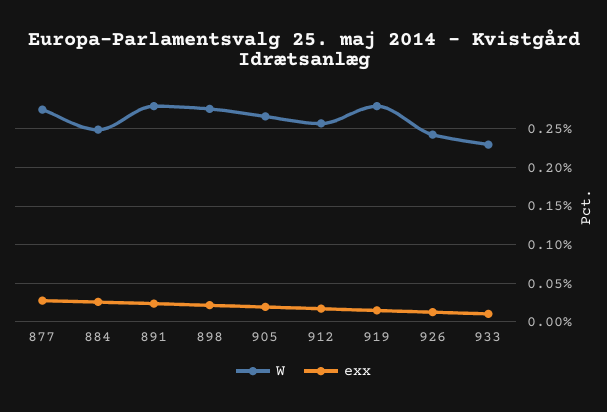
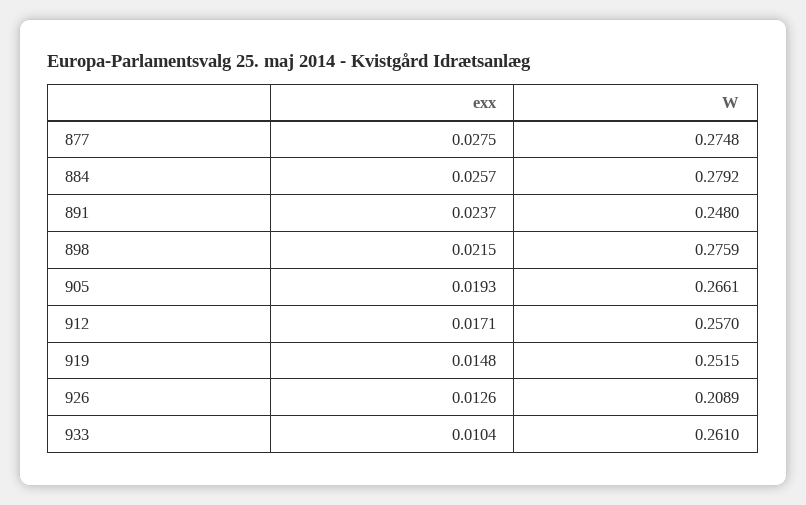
  {
    "W": {
      "877": 0.2748,
-     "884": 0.25,
+     "884": 0.2792,
-     "891": 0.28,
+     "891": 0.248,
      "898": 0.2759,
      "905": 0.2661,
      "912": 0.257,
-     "919": 0.28,
+     "919": 0.2515,
-     "926": 0.24,
+     "926": 0.2089,
-     "933": 0.23
+     "933": 0.261
    },
    "exx": {
      "877": 0.0275,
      "884": 0.0257,
      "891": 0.0237,
      "898": 0.0215,
      "905": 0.0193,
      "912": 0.0171,
      "919": 0.0148,
      "926": 0.0126,
      "933": 0.0104
    }
  }

